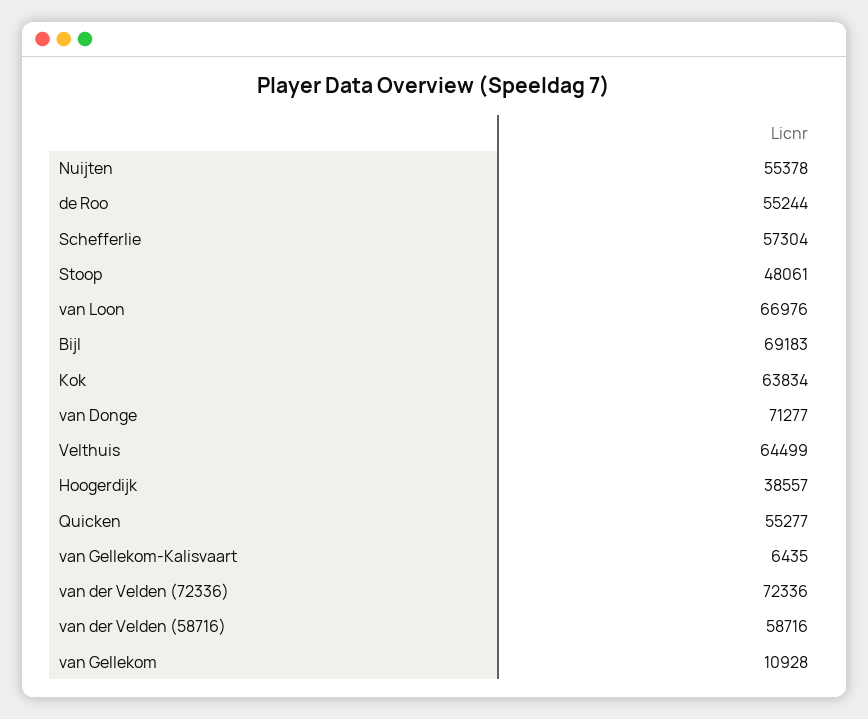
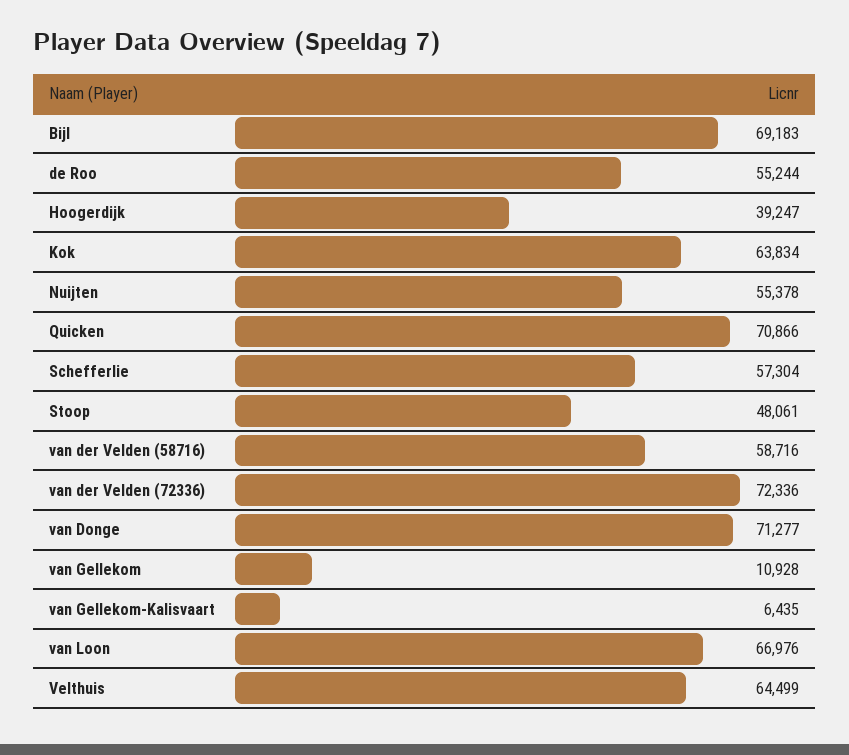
  {
    "Nuijten": 55378,
    "de Roo": 55244,
    "Schefferlie": 57304,
    "Stoop": 48061,
    "van Loon": 66976,
    "Bijl": 69183,
    "Kok": 63834,
    "van Donge": 71277,
    "Velthuis": 64499,
-   "Hoogerdijk": 38557,
+   "Hoogerdijk": 39247,
-   "Quicken": 55277,
+   "Quicken": 70866,
    "van Gellekom-Kalisvaart": 6435,
    "van der Velden (72336)": 72336,
    "van der Velden (58716)": 58716,
    "van Gellekom": 10928
  }

